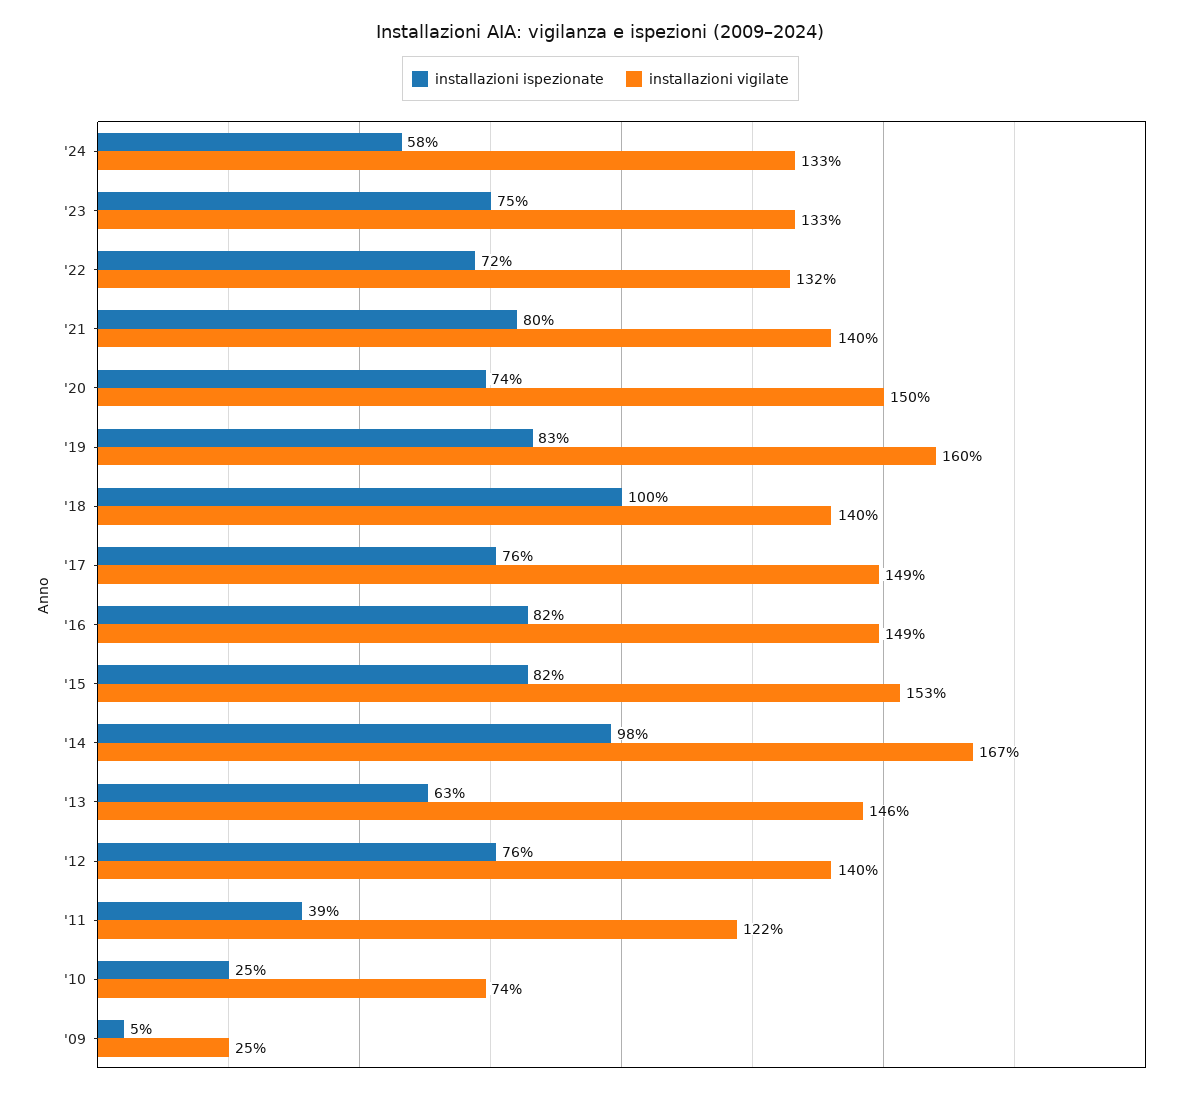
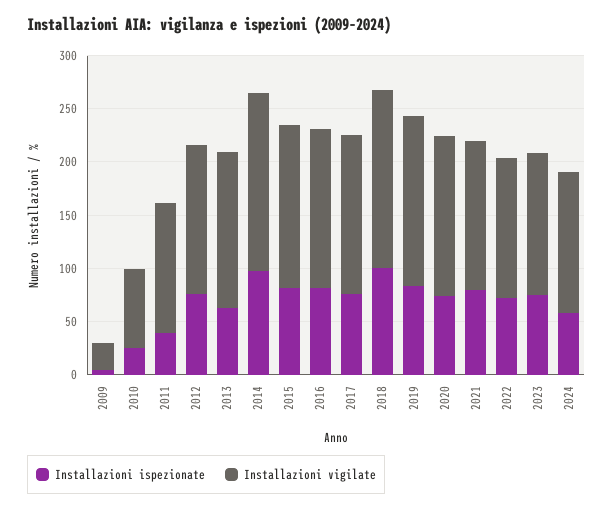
  {
    "installazioni ispezionate": {
      "'24": 58,
      "'23": 75,
      "'22": 72,
      "'21": 80,
      "'20": 74,
      "'19": 83,
      "'18": 100,
      "'17": 76,
      "'16": 82,
      "'15": 82,
      "'14": 98,
      "'13": 63,
      "'12": 76,
      "'11": 39,
      "'10": 25,
      "'09": 5
    },
    "installazioni vigilate": {
      "'24": 133,
      "'23": 133,
      "'22": 132,
      "'21": 140,
      "'20": 150,
      "'19": 160,
-     "'18": 140,
+     "'18": 170,
      "'17": 149,
      "'16": 149,
      "'15": 153,
      "'14": 167,
      "'13": 146,
      "'12": 140,
      "'11": 122,
      "'10": 74,
      "'09": 25
    }
  }

